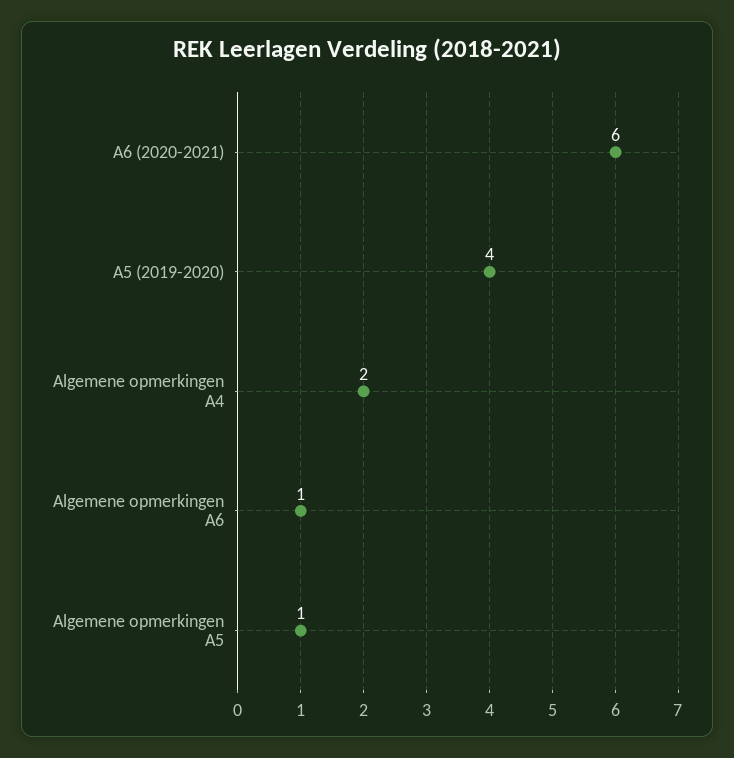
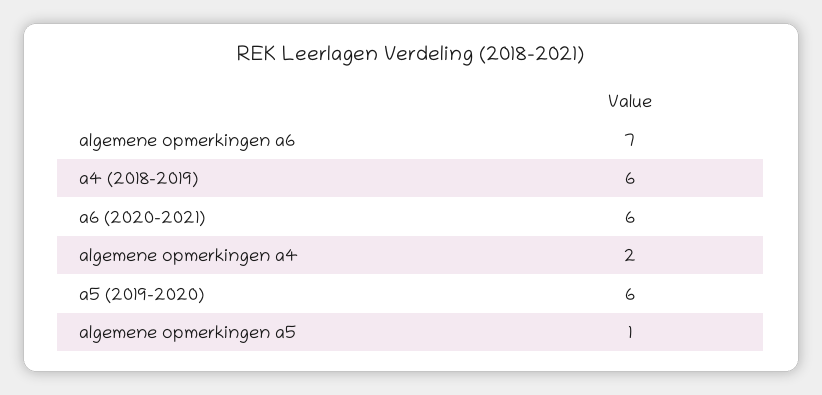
  {
    "A6 (2020-2021)": 6,
-   "A5 (2019-2020)": 4,
+   "A5 (2019-2020)": 6,
    "Algemene opmerkingen A4": 2,
-   "Algemene opmerkingen A6": 1,
+   "Algemene opmerkingen A6": 7,
-   "Algemene opmerkingen A5": 1
+   "Algemene opmerkingen A5": 1,
+   "a4 (2018-2019)": 6
  }

